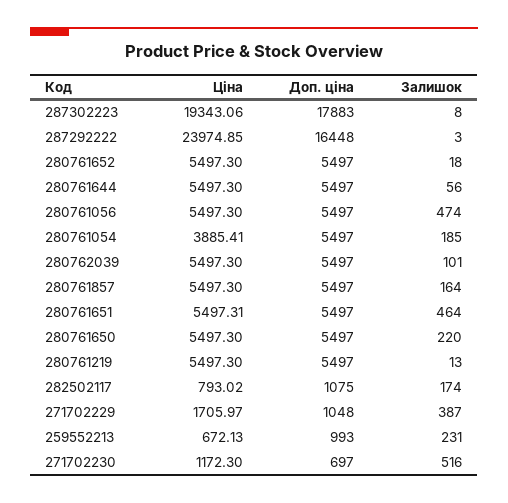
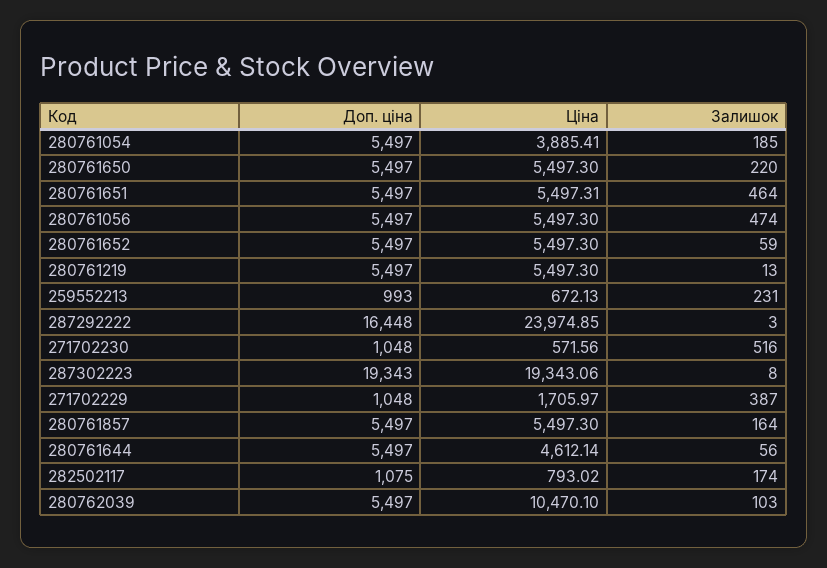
  {
    "Ціна": {
      "287302223": 19343.06,
      "287292222": 23974.85,
      "280761652": 5497.3,
-     "280761644": 5497.3,
+     "280761644": 4612.14,
      "280761056": 5497.3,
      "280761054": 3885.41,
-     "280762039": 5497.3,
+     "280762039": 10470.1,
      "280761857": 5497.3,
      "280761651": 5497.31,
      "280761650": 5497.3,
      "280761219": 5497.3,
      "282502117": 793.02,
      "271702229": 1705.97,
      "259552213": 672.13,
-     "271702230": 1172.3
+     "271702230": 571.56
    },
    "Доп. ціна": {
-     "287302223": 17883,
+     "287302223": 19343,
      "287292222": 16448,
      "280761652": 5497,
      "280761644": 5497,
      "280761056": 5497,
      "280761054": 5497,
      "280762039": 5497,
      "280761857": 5497,
      "280761651": 5497,
      "280761650": 5497,
      "280761219": 5497,
      "282502117": 1075,
      "271702229": 1048,
      "259552213": 993,
-     "271702230": 697
+     "271702230": 1048
    },
    "Залишок": {
      "287302223": 8,
      "287292222": 3,
-     "280761652": 18,
+     "280761652": 59,
      "280761644": 56,
      "280761056": 474,
      "280761054": 185,
-     "280762039": 101,
+     "280762039": 103,
      "280761857": 164,
      "280761651": 464,
      "280761650": 220,
      "280761219": 13,
      "282502117": 174,
      "271702229": 387,
      "259552213": 231,
      "271702230": 516
    }
  }

